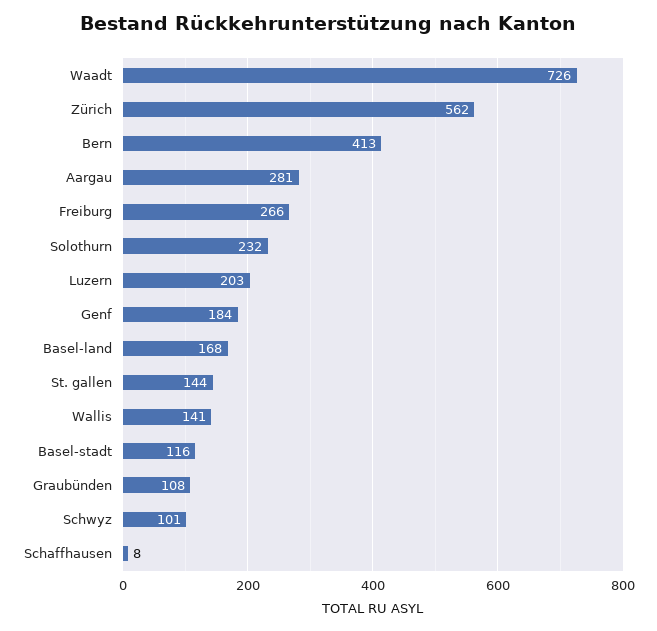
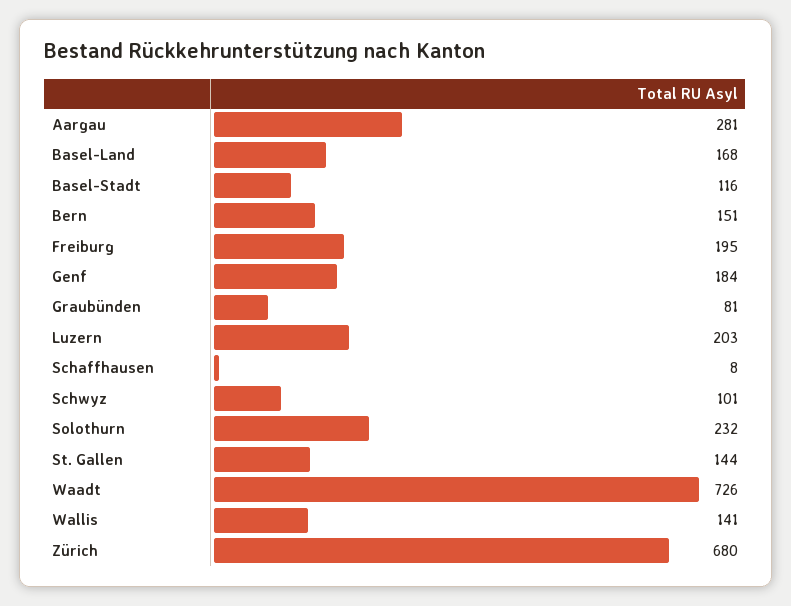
  {
    "Waadt": 726,
-   "Zürich": 562,
+   "Zürich": 680,
-   "Bern": 413,
+   "Bern": 151,
    "Aargau": 281,
-   "Freiburg": 266,
+   "Freiburg": 195,
    "Solothurn": 232,
    "Luzern": 203,
    "Genf": 184,
    "Basel-land": 168,
    "St. gallen": 144,
    "Wallis": 141,
    "Basel-stadt": 116,
-   "Graubünden": 108,
+   "Graubünden": 81,
    "Schwyz": 101,
    "Schaffhausen": 8
  }

